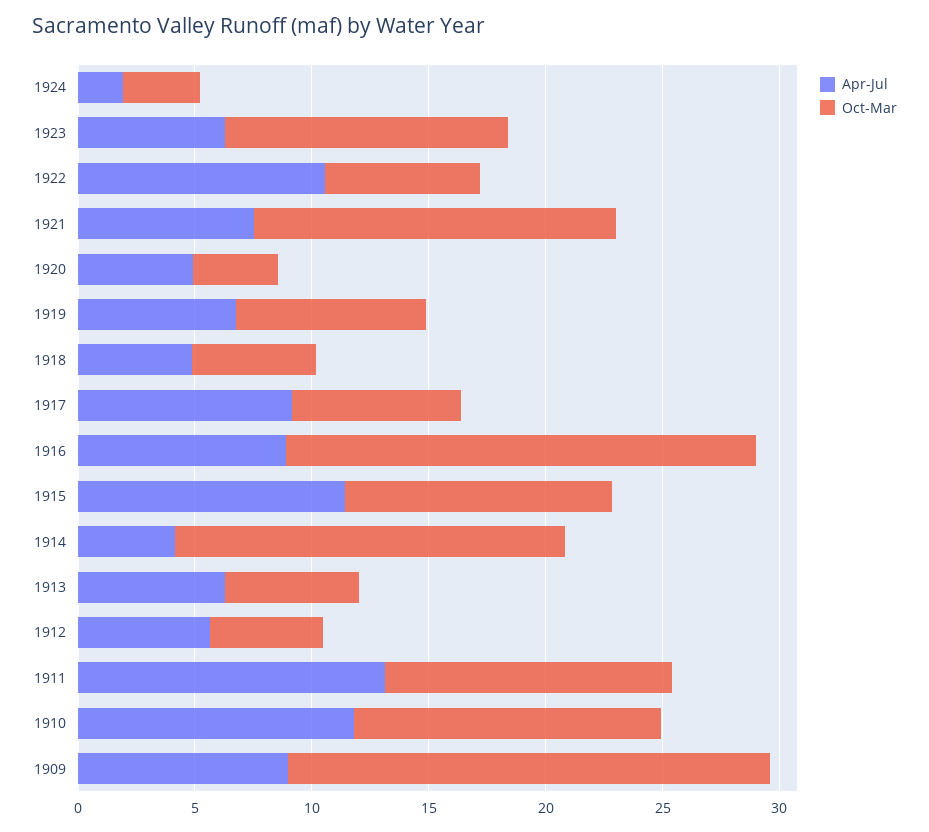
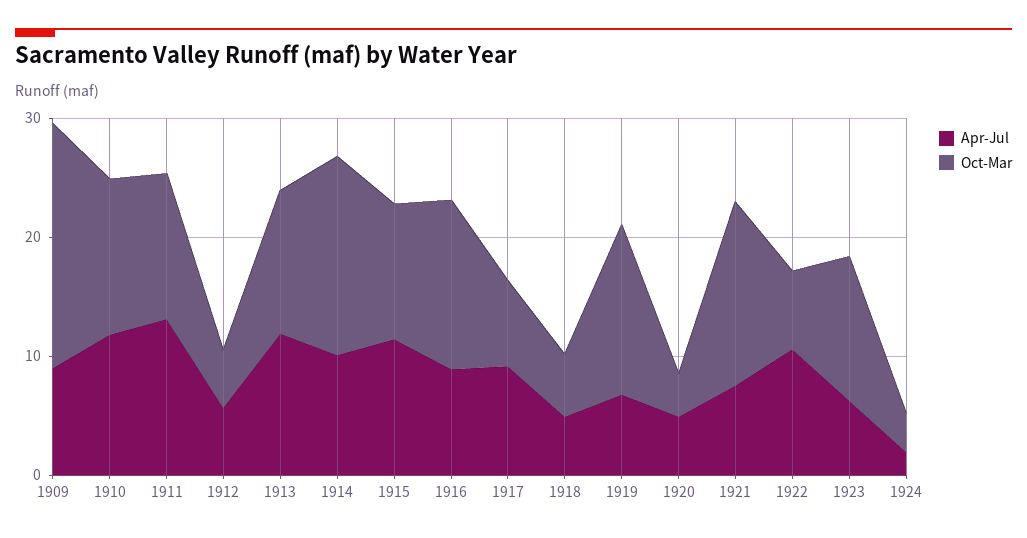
  {
    "Apr-Jul": {
      "1924": 2,
      "1923": 6,
      "1922": 11,
      "1921": 8,
      "1920": 5,
      "1919": 7,
      "1918": 5,
      "1917": 9,
      "1916": 9,
      "1915": 11,
-     "1914": 4,
+     "1914": 10,
-     "1913": 6,
+     "1913": 12,
      "1912": 6,
      "1911": 13,
      "1910": 12,
      "1909": 9
    },
    "Oct-Mar": {
      "1924": 3,
      "1923": 12,
      "1922": 7,
      "1921": 15,
      "1920": 4,
-     "1919": 8,
+     "1919": 14,
      "1918": 5,
      "1917": 7,
-     "1916": 20,
+     "1916": 14,
      "1915": 11,
      "1914": 17,
-     "1913": 6,
+     "1913": 12,
      "1912": 5,
      "1911": 12,
      "1910": 13,
      "1909": 21
    }
  }

